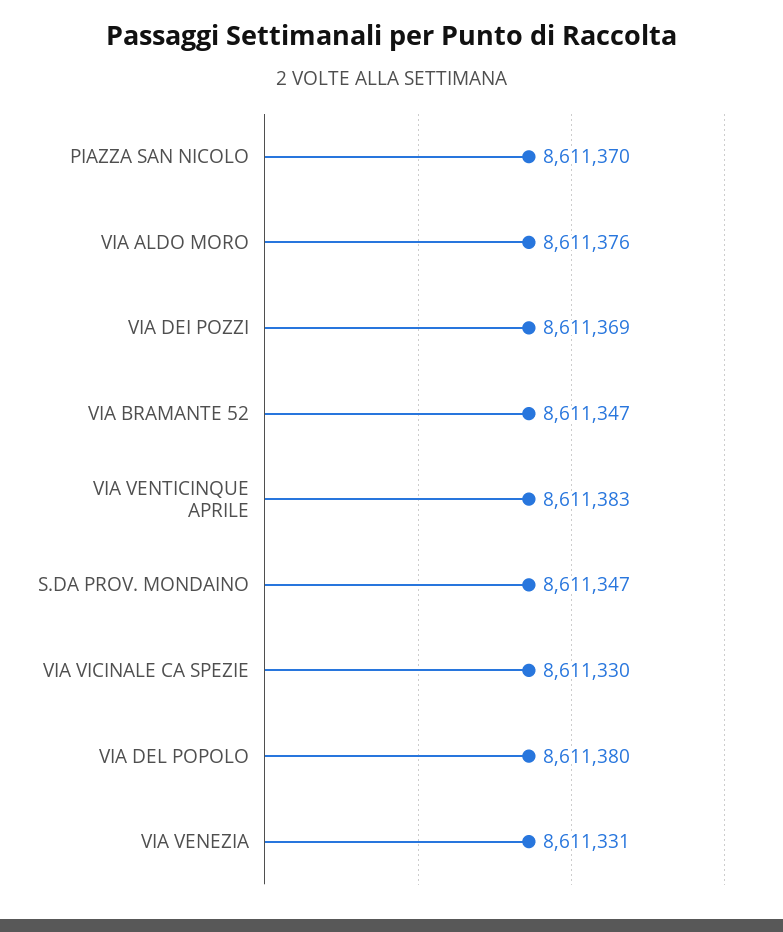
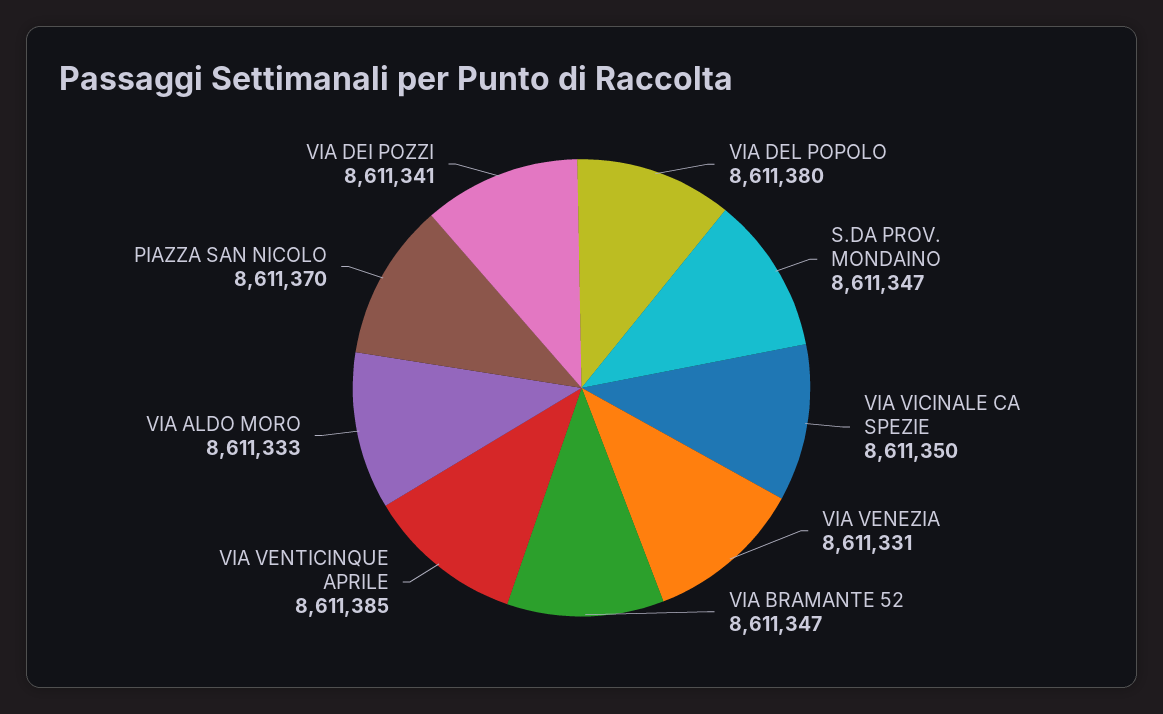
  {
    "PIAZZA SAN NICOLO": 8611370,
-   "VIA ALDO MORO": 8611376,
+   "VIA ALDO MORO": 8611333,
-   "VIA DEI POZZI": 8611369,
+   "VIA DEI POZZI": 8611341,
    "VIA BRAMANTE 52": 8611347,
-   "VIA VENTICINQUE APRILE": 8611383,
+   "VIA VENTICINQUE APRILE": 8611385,
    "S.DA PROV. MONDAINO": 8611347,
-   "VIA VICINALE CA SPEZIE": 8611330,
+   "VIA VICINALE CA SPEZIE": 8611350,
    "VIA DEL POPOLO": 8611380,
    "VIA VENEZIA": 8611331
  }

